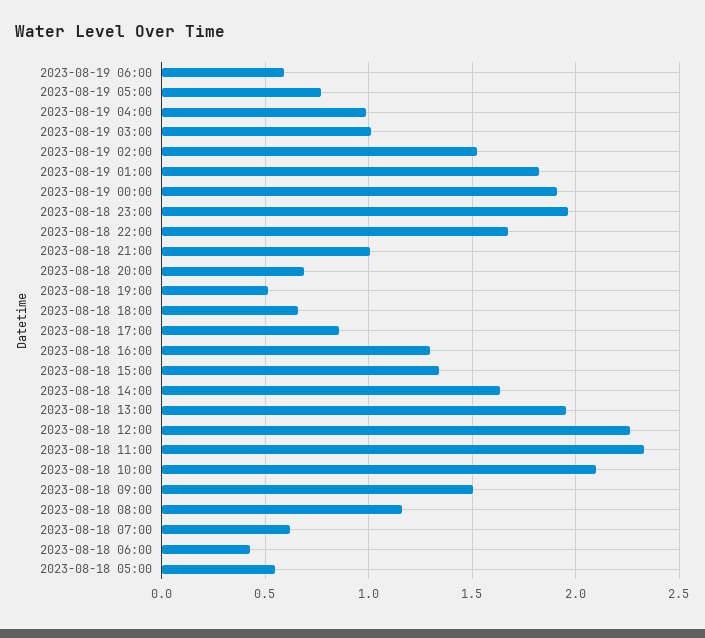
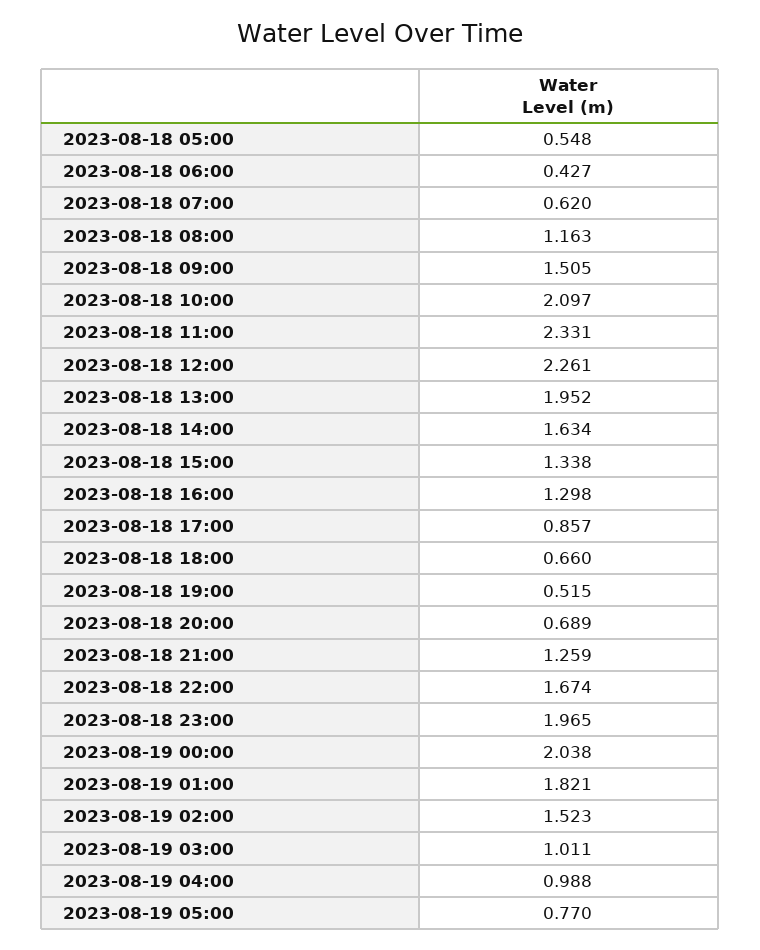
  {
-   "2023-08-19 06:00": 0.6,
    "2023-08-19 05:00": 0.77,
    "2023-08-19 04:00": 0.988,
    "2023-08-19 03:00": 1.011,
    "2023-08-19 02:00": 1.523,
    "2023-08-19 01:00": 1.821,
-   "2023-08-19 00:00": 1.9,
+   "2023-08-19 00:00": 2.038,
    "2023-08-18 23:00": 1.965,
    "2023-08-18 22:00": 1.674,
-   "2023-08-18 21:00": 1,
+   "2023-08-18 21:00": 1.259,
    "2023-08-18 20:00": 0.689,
    "2023-08-18 19:00": 0.515,
    "2023-08-18 18:00": 0.66,
    "2023-08-18 17:00": 0.857,
    "2023-08-18 16:00": 1.298,
    "2023-08-18 15:00": 1.338,
    "2023-08-18 14:00": 1.634,
    "2023-08-18 13:00": 1.952,
    "2023-08-18 12:00": 2.261,
    "2023-08-18 11:00": 2.331,
    "2023-08-18 10:00": 2.097,
    "2023-08-18 09:00": 1.505,
    "2023-08-18 08:00": 1.163,
    "2023-08-18 07:00": 0.62,
    "2023-08-18 06:00": 0.427,
    "2023-08-18 05:00": 0.548
  }

